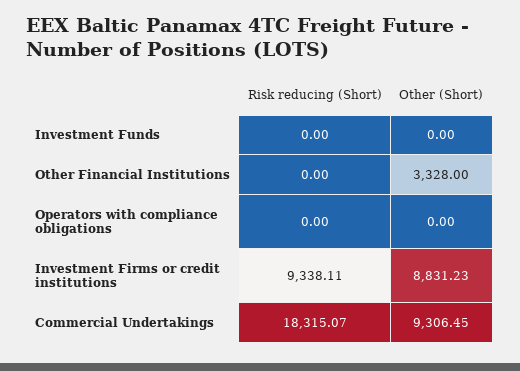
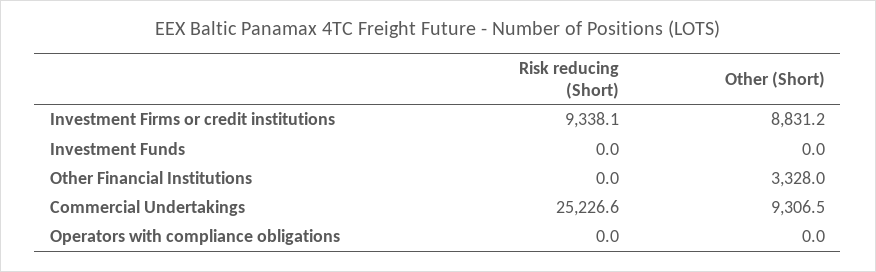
  {
    "Risk reducing (Short)": {
      "Investment Funds": 0,
      "Other Financial Institutions": 0,
      "Operators with compliance obligations": 0,
      "Investment Firms or credit institutions": 9338.11,
-     "Commercial Undertakings": 18315.07
+     "Commercial Undertakings": 25226.6
    },
    "Other (Short)": {
      "Investment Funds": 0,
      "Other Financial Institutions": 3328,
      "Operators with compliance obligations": 0,
      "Investment Firms or credit institutions": 8831.23,
      "Commercial Undertakings": 9306.45
    }
  }

